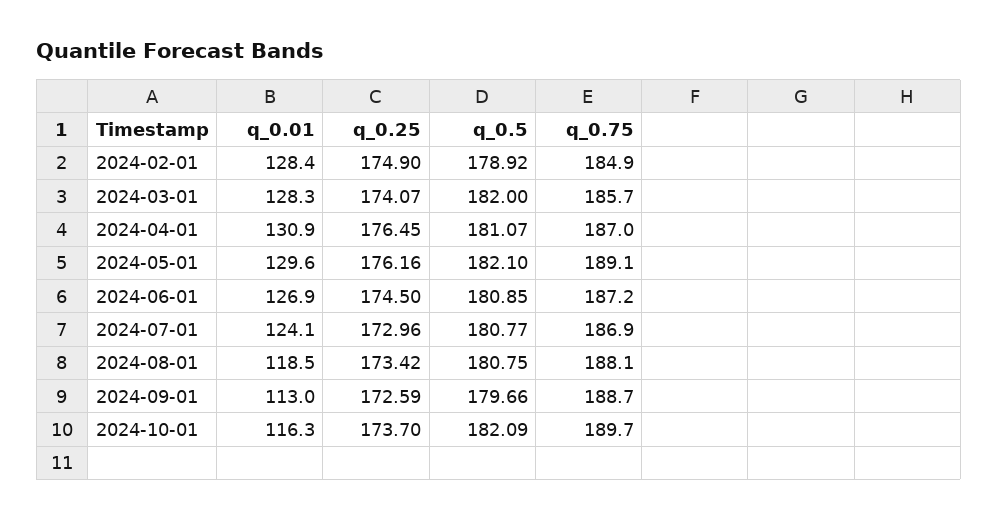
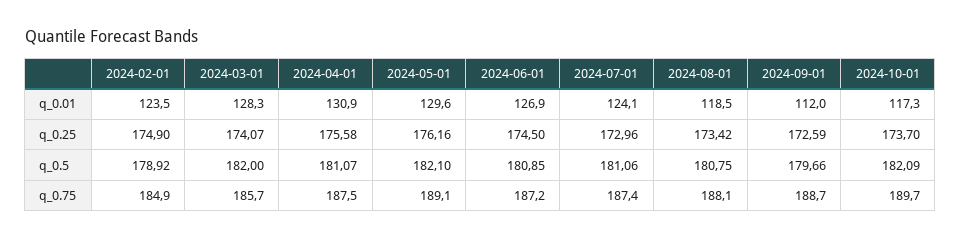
  {
    "q_0.01": {
-     "2024-02-01": 128.4,
+     "2024-02-01": 123.5,
      "2024-03-01": 128.3,
      "2024-04-01": 130.9,
      "2024-05-01": 129.6,
      "2024-06-01": 126.9,
      "2024-07-01": 124.1,
      "2024-08-01": 118.5,
-     "2024-09-01": 113,
+     "2024-09-01": 112,
-     "2024-10-01": 116.3
+     "2024-10-01": 117.3
    },
    "q_0.25": {
      "2024-02-01": 174.9,
      "2024-03-01": 174.07,
-     "2024-04-01": 176.45,
+     "2024-04-01": 175.58,
      "2024-05-01": 176.16,
      "2024-06-01": 174.5,
      "2024-07-01": 172.96,
      "2024-08-01": 173.42,
      "2024-09-01": 172.59,
      "2024-10-01": 173.7
    },
    "q_0.5": {
      "2024-02-01": 178.92,
      "2024-03-01": 182,
      "2024-04-01": 181.07,
      "2024-05-01": 182.1,
      "2024-06-01": 180.85,
-     "2024-07-01": 180.77,
+     "2024-07-01": 181.06,
      "2024-08-01": 180.75,
      "2024-09-01": 179.66,
      "2024-10-01": 182.09
    },
    "q_0.75": {
      "2024-02-01": 184.9,
      "2024-03-01": 185.7,
-     "2024-04-01": 187,
+     "2024-04-01": 187.5,
      "2024-05-01": 189.1,
      "2024-06-01": 187.2,
-     "2024-07-01": 186.9,
+     "2024-07-01": 187.4,
      "2024-08-01": 188.1,
      "2024-09-01": 188.7,
      "2024-10-01": 189.7
    }
  }

